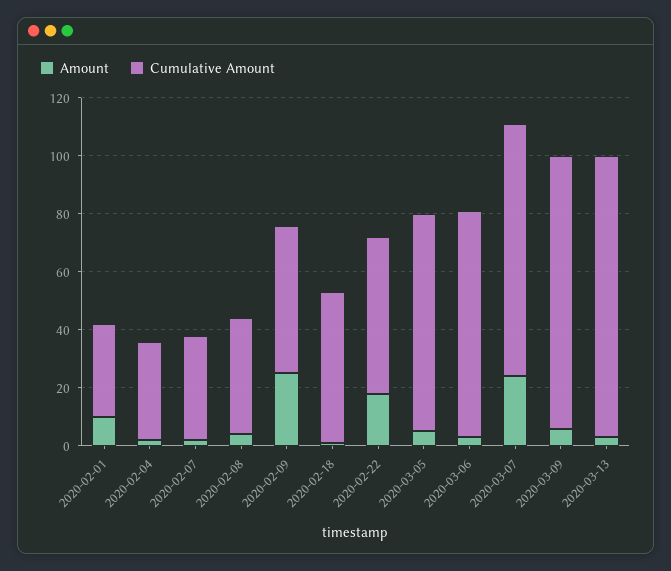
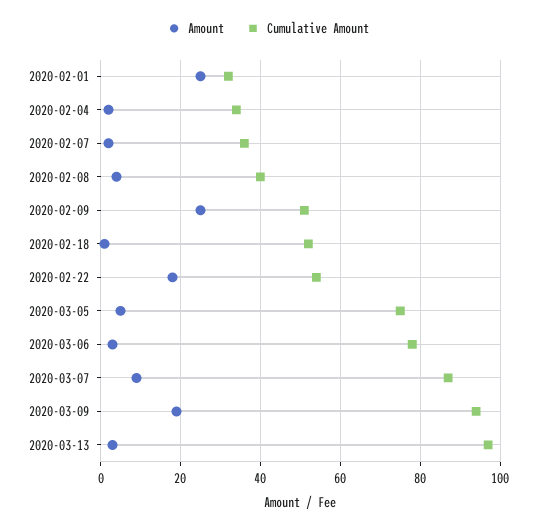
  {
    "Amount": {
-     "2020-02-01": 10,
+     "2020-02-01": 25,
      "2020-02-04": 0,
      "2020-02-07": 0,
      "2020-02-08": 5,
      "2020-02-09": 25,
      "2020-02-18": 0,
      "2020-02-22": 20,
      "2020-03-05": 5,
      "2020-03-06": 5,
-     "2020-03-07": 25,
+     "2020-03-07": 10,
-     "2020-03-09": 5,
+     "2020-03-09": 20,
      "2020-03-13": 5
    },
    "Cumulative Amount": {
      "2020-02-01": 30,
      "2020-02-04": 35,
      "2020-02-07": 35,
      "2020-02-08": 40,
      "2020-02-09": 50,
      "2020-02-18": 50,
      "2020-02-22": 55,
      "2020-03-05": 75,
      "2020-03-06": 80,
      "2020-03-07": 85,
      "2020-03-09": 95,
      "2020-03-13": 95
    }
  }

